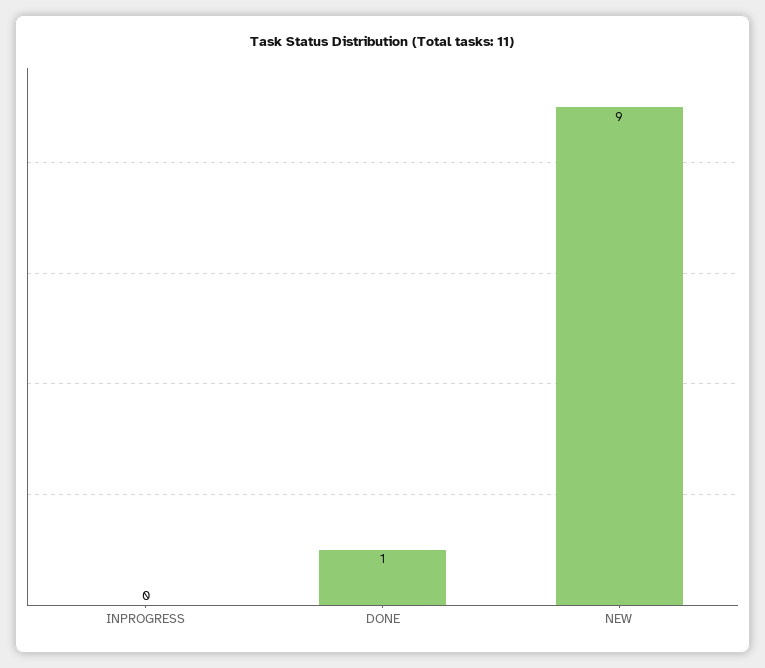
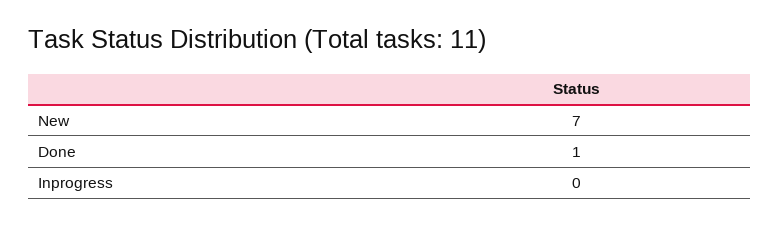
  {
    "INPROGRESS": 0,
    "DONE": 1,
-   "NEW": 9
+   "NEW": 7
  }

